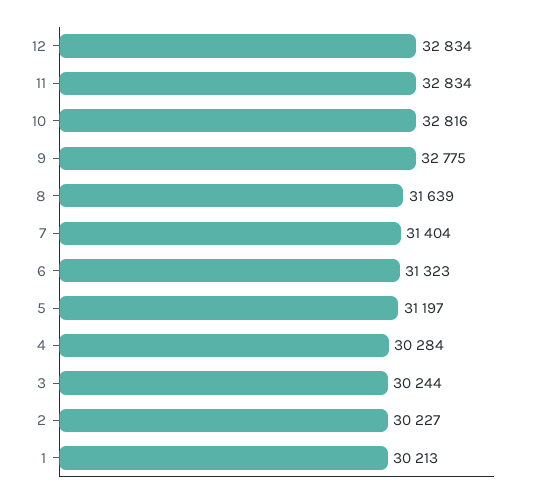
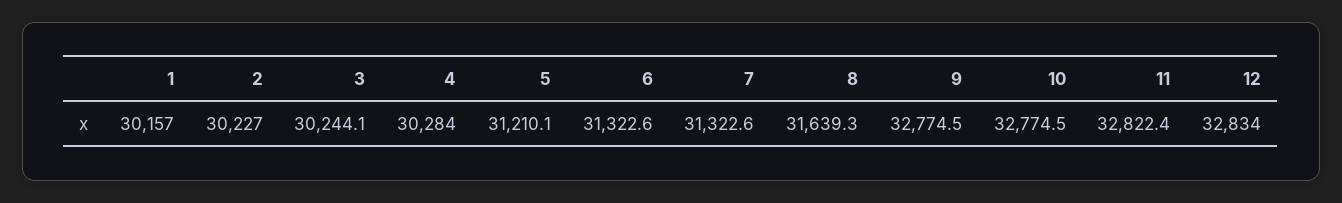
  {
    "12": 32834,
-   "11": 32834,
+   "11": 32822.4,
-   "10": 32816,
+   "10": 32774.5,
    "9": 32774.5,
    "8": 31639.3,
-   "7": 31404,
+   "7": 31322.6,
    "6": 31322.6,
-   "5": 31197,
+   "5": 31210.1,
    "4": 30284,
    "3": 30244.1,
    "2": 30227,
-   "1": 30213
+   "1": 30157
  }

